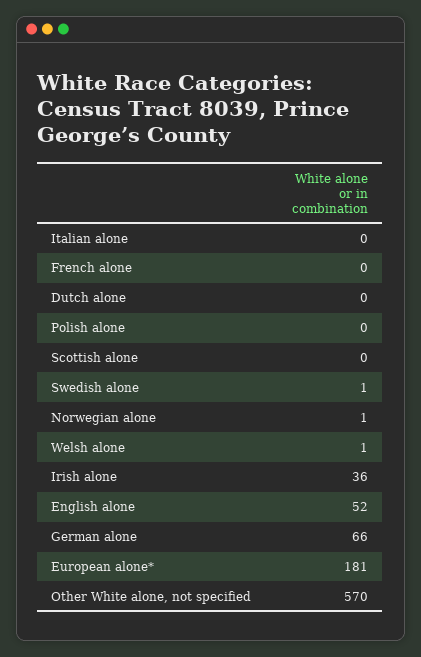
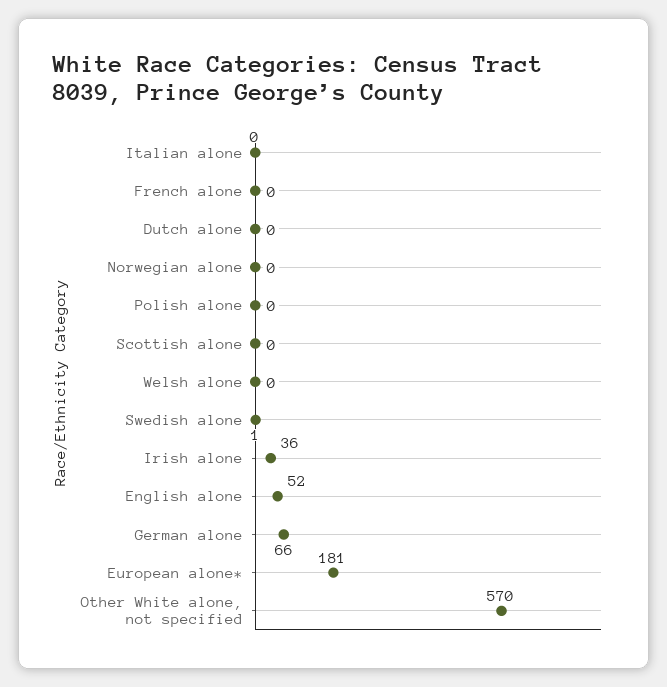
  {
    "Italian alone": 0,
    "French alone": 0,
    "Dutch alone": 0,
    "Polish alone": 0,
    "Scottish alone": 0,
    "Swedish alone": 1,
-   "Norwegian alone": 1,
+   "Norwegian alone": 0,
-   "Welsh alone": 1,
+   "Welsh alone": 0,
    "Irish alone": 36,
    "English alone": 52,
    "German alone": 66,
    "European alone*": 181,
    "Other White alone, not specified": 570
  }

